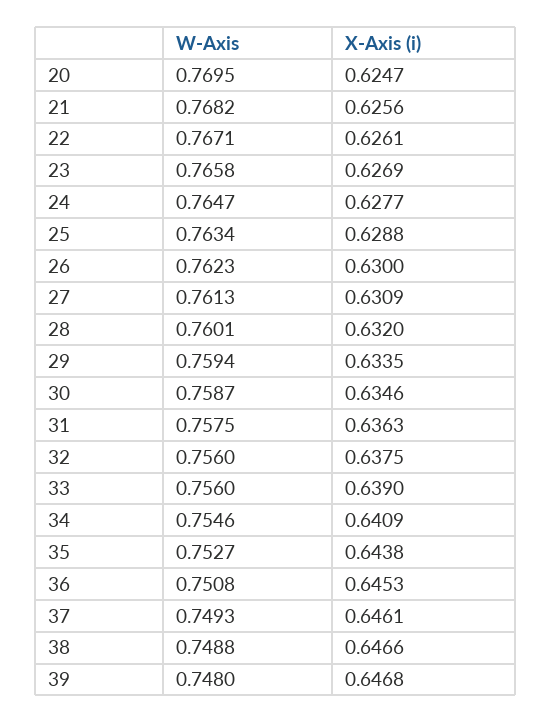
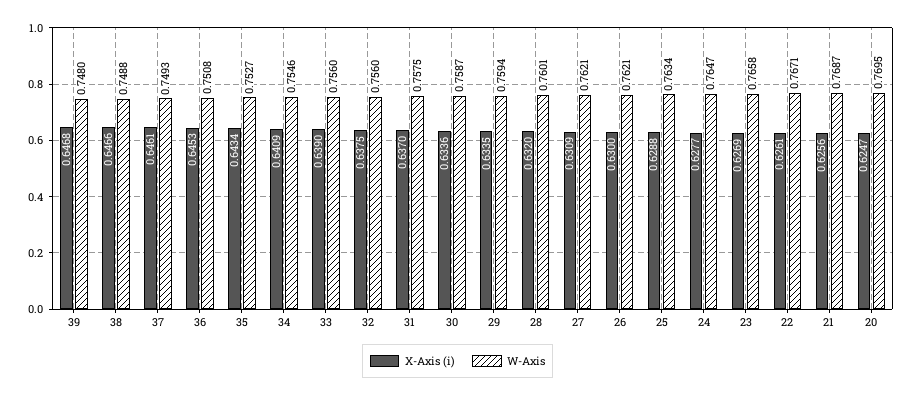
  {
    "W-Axis": {
      "20": 0.7695,
-     "21": 0.7682,
+     "21": 0.7687,
      "22": 0.7671,
      "23": 0.7658,
      "24": 0.7647,
      "25": 0.7634,
-     "26": 0.7623,
+     "26": 0.7621,
-     "27": 0.7613,
+     "27": 0.7621,
      "28": 0.7601,
      "29": 0.7594,
      "30": 0.7587,
      "31": 0.7575,
      "32": 0.756,
      "33": 0.756,
      "34": 0.7546,
      "35": 0.7527,
      "36": 0.7508,
      "37": 0.7493,
      "38": 0.7488,
      "39": 0.748
    },
    "X-Axis (i)": {
      "20": 0.6247,
      "21": 0.6256,
      "22": 0.6261,
      "23": 0.6269,
      "24": 0.6277,
      "25": 0.6288,
      "26": 0.63,
      "27": 0.6309,
      "28": 0.632,
      "29": 0.6335,
-     "30": 0.6346,
+     "30": 0.6336,
-     "31": 0.6363,
+     "31": 0.637,
      "32": 0.6375,
      "33": 0.639,
      "34": 0.6409,
-     "35": 0.6438,
+     "35": 0.6434,
      "36": 0.6453,
      "37": 0.6461,
      "38": 0.6466,
      "39": 0.6468
    }
  }

